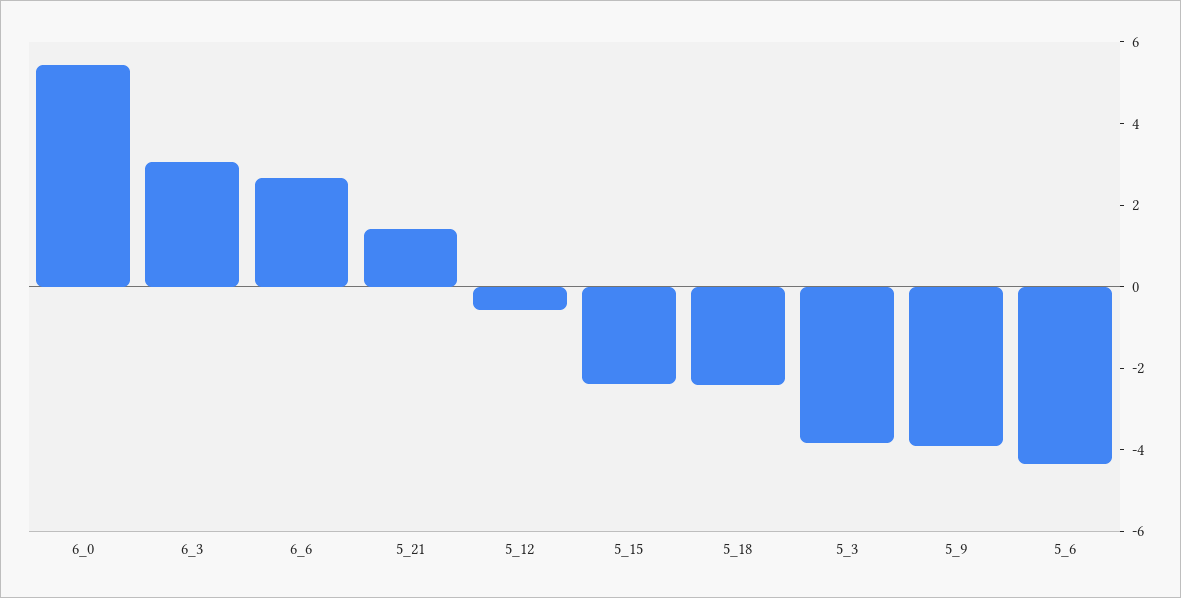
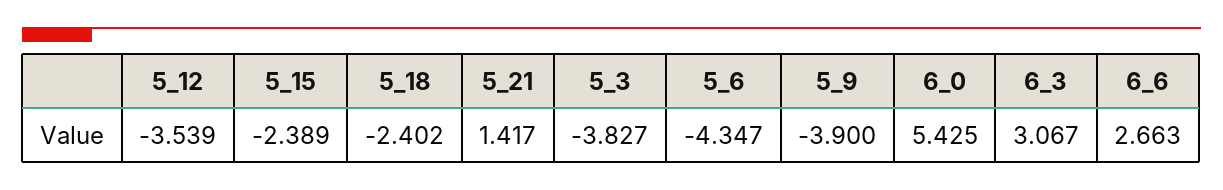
  {
    "6_0": 5.425,
    "6_3": 3.067,
    "6_6": 2.663,
    "5_21": 1.417,
-   "5_12": -0.5,
+   "5_12": -3.539,
    "5_15": -2.389,
    "5_18": -2.402,
    "5_3": -3.827,
    "5_9": -3.9,
    "5_6": -4.347
  }

